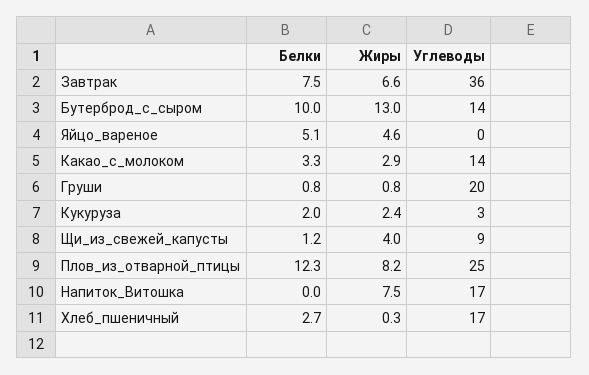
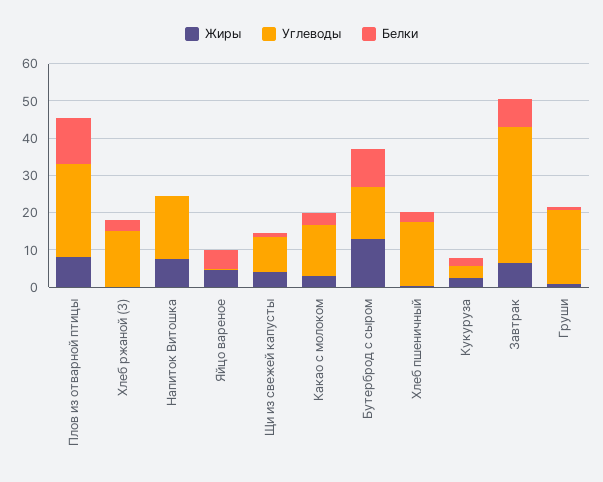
  {
    "Белки": {
      "Завтрак": 7.5,
      "Бутерброд_с_сыром": 10,
      "Яйцо_вареное": 5.1,
      "Какао_с_молоком": 3.3,
      "Груши": 0.8,
      "Кукуруза": 2,
      "Щи_из_свежей_капусты": 1.2,
      "Плов_из_отварной_птицы": 12.3,
      "Напиток_Витошка": 0,
-     "Хлеб_пшеничный": 2.7
+     "Хлеб_пшеничный": 2.7,
+     "Хлеб ржаной (З)": 2.5
    },
    "Жиры": {
      "Завтрак": 6.6,
      "Бутерброд_с_сыром": 13,
      "Яйцо_вареное": 4.6,
      "Какао_с_молоком": 2.9,
      "Груши": 0.8,
      "Кукуруза": 2.4,
      "Щи_из_свежей_капусты": 4,
      "Плов_из_отварной_птицы": 8.2,
      "Напиток_Витошка": 7.5,
-     "Хлеб_пшеничный": 0.3
+     "Хлеб_пшеничный": 0.3,
+     "Хлеб ржаной (З)": 0
    },
    "Углеводы": {
      "Завтрак": 36,
      "Бутерброд_с_сыром": 14,
      "Яйцо_вареное": 0,
      "Какао_с_молоком": 14,
      "Груши": 20,
      "Кукуруза": 3,
      "Щи_из_свежей_капусты": 9,
      "Плов_из_отварной_птицы": 25,
      "Напиток_Витошка": 17,
-     "Хлеб_пшеничный": 17
+     "Хлеб_пшеничный": 17,
+     "Хлеб ржаной (З)": 15
    }
  }

